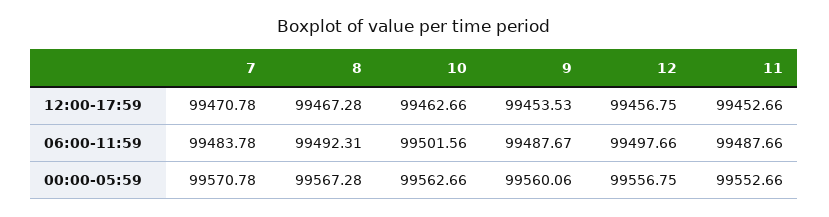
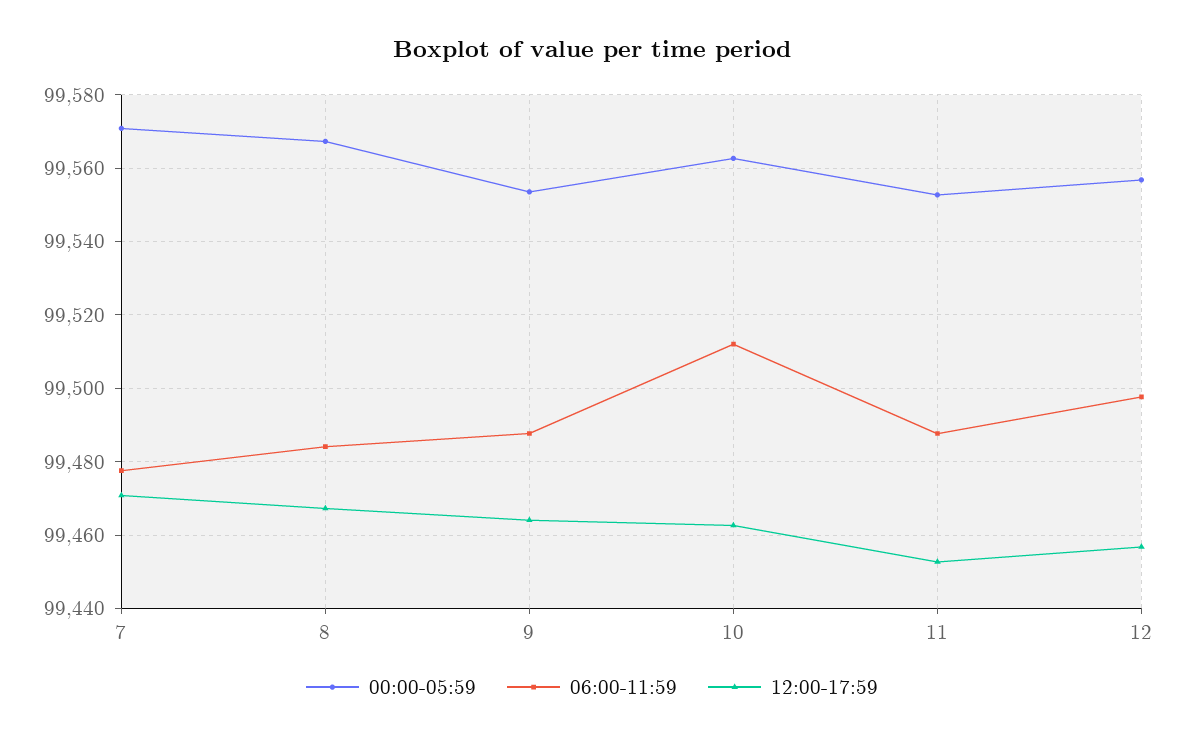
  {
    "12:00-17:59": {
      "7": 99470.78,
      "8": 99467.28,
      "10": 99462.66,
-     "9": 99453.53,
+     "9": 99464,
      "12": 99456.75,
      "11": 99452.66
    },
    "06:00-11:59": {
-     "7": 99483.78,
+     "7": 99478,
-     "8": 99492.31,
+     "8": 99484,
-     "10": 99501.56,
+     "10": 99512,
      "9": 99487.67,
      "12": 99497.66,
      "11": 99487.66
    },
    "00:00-05:59": {
      "7": 99570.78,
      "8": 99567.28,
      "10": 99562.66,
-     "9": 99560.06,
+     "9": 99554,
      "12": 99556.75,
      "11": 99552.66
    }
  }

